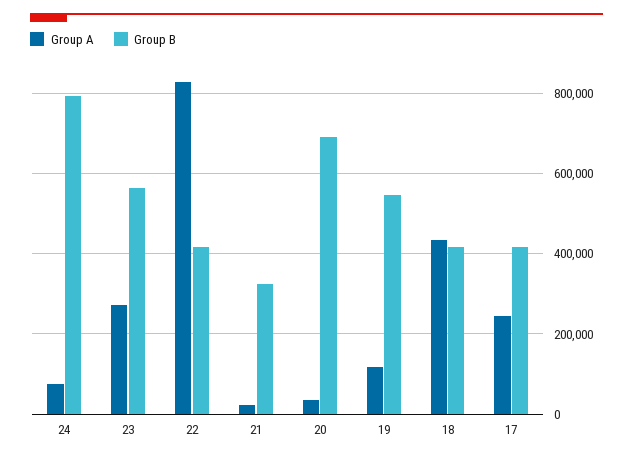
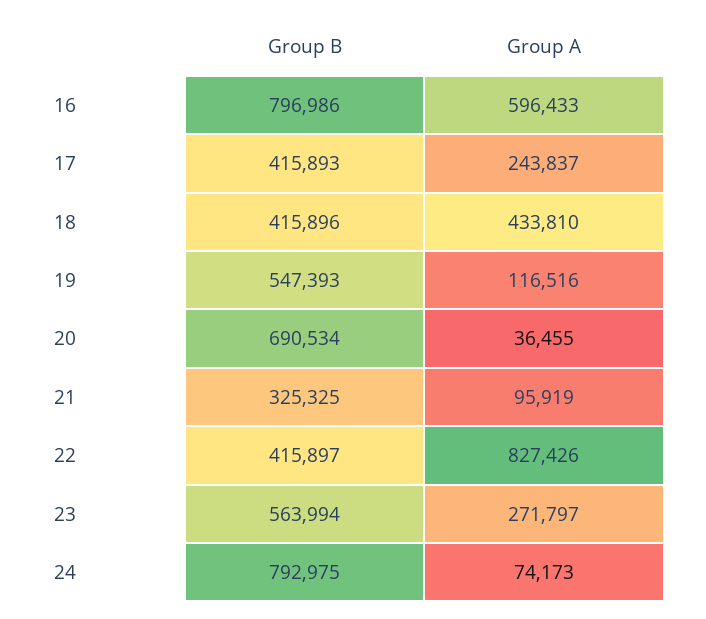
  {
    "Group A": {
      "24": 74173,
      "23": 271797,
      "22": 827426,
-     "21": 20000,
+     "21": 95919,
      "20": 36455,
      "19": 116516,
      "18": 433810,
-     "17": 243837
+     "17": 243837,
+     "16": 596433
    },
    "Group B": {
      "24": 792975,
      "23": 563994,
      "22": 415897,
      "21": 325325,
      "20": 690534,
      "19": 547393,
      "18": 415896,
-     "17": 415893
+     "17": 415893,
+     "16": 796986
    }
  }

